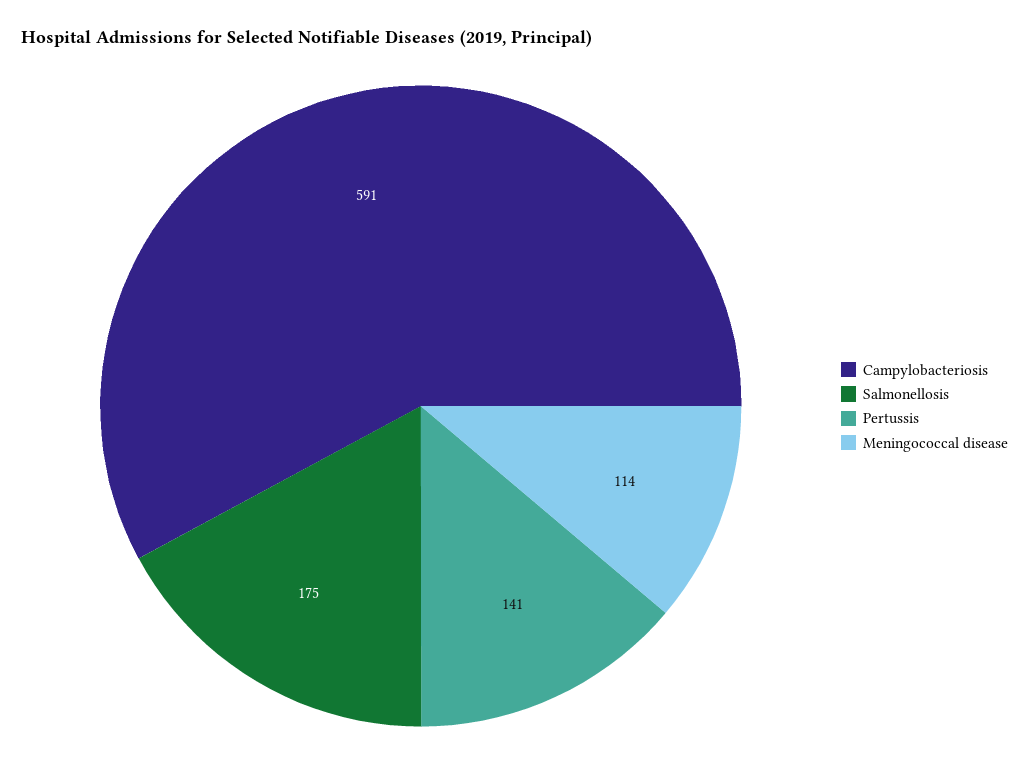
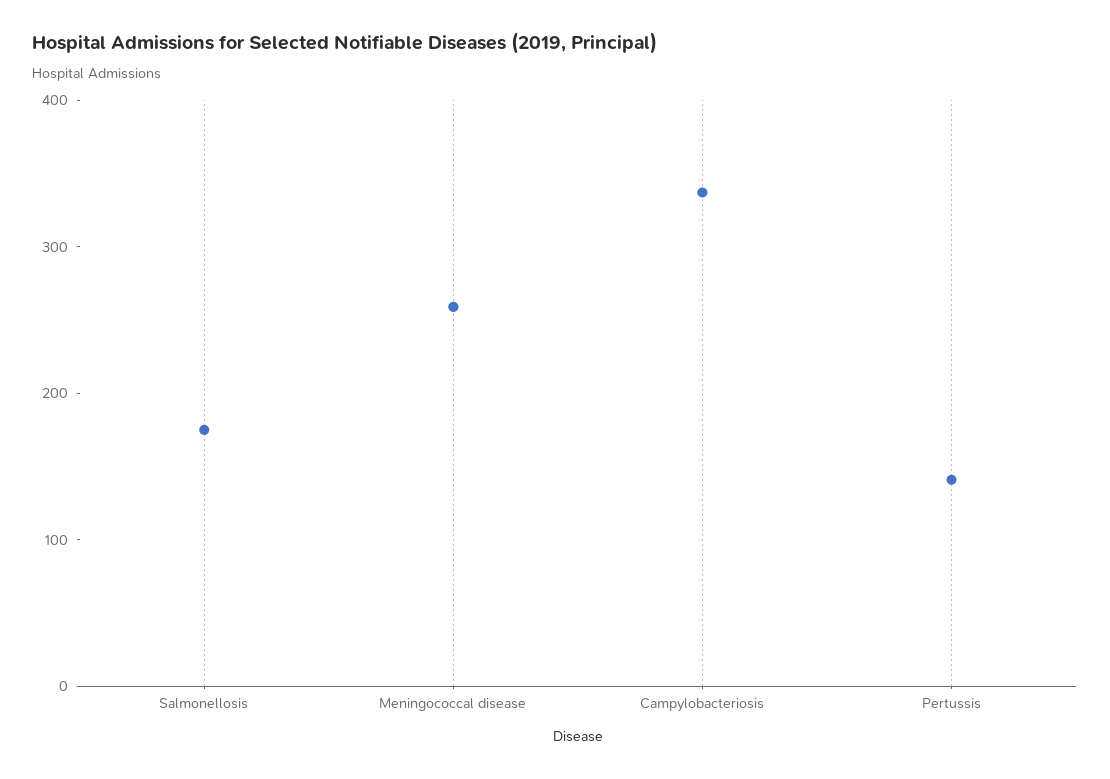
  {
-   "Campylobacteriosis": 591,
+   "Campylobacteriosis": 340,
    "Salmonellosis": 175,
    "Pertussis": 141,
-   "Meningococcal disease": 114
+   "Meningococcal disease": 260
  }

